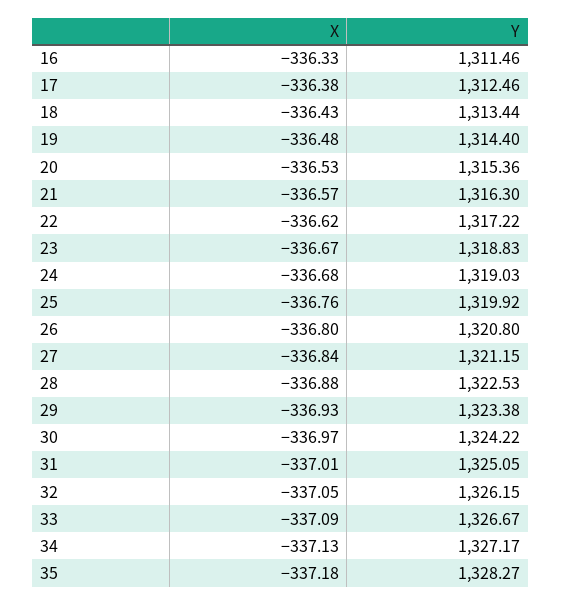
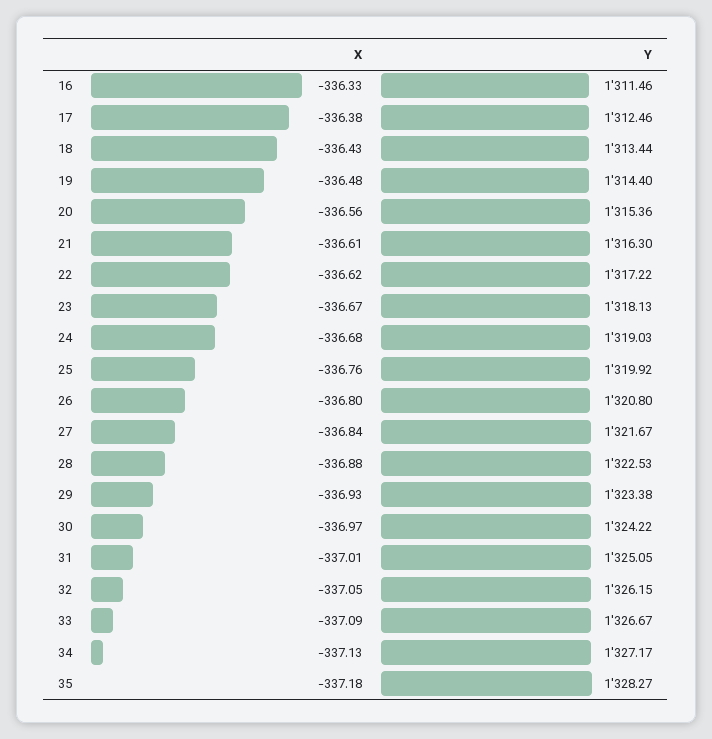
  {
    "X": {
      "16": -336.33,
      "17": -336.38,
      "18": -336.43,
      "19": -336.48,
-     "20": -336.53,
+     "20": -336.56,
-     "21": -336.57,
+     "21": -336.61,
      "22": -336.62,
      "23": -336.67,
      "24": -336.68,
      "25": -336.76,
      "26": -336.8,
      "27": -336.84,
      "28": -336.88,
      "29": -336.93,
      "30": -336.97,
      "31": -337.01,
      "32": -337.05,
      "33": -337.09,
      "34": -337.13,
      "35": -337.18
    },
    "Y": {
      "16": 1311.46,
      "17": 1312.46,
      "18": 1313.44,
      "19": 1314.4,
      "20": 1315.36,
      "21": 1316.3,
      "22": 1317.22,
-     "23": 1318.83,
+     "23": 1318.13,
      "24": 1319.03,
      "25": 1319.92,
      "26": 1320.8,
-     "27": 1321.15,
+     "27": 1321.67,
      "28": 1322.53,
      "29": 1323.38,
      "30": 1324.22,
      "31": 1325.05,
      "32": 1326.15,
      "33": 1326.67,
      "34": 1327.17,
      "35": 1328.27
    }
  }

